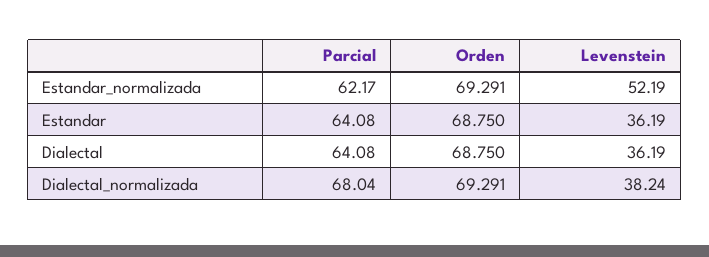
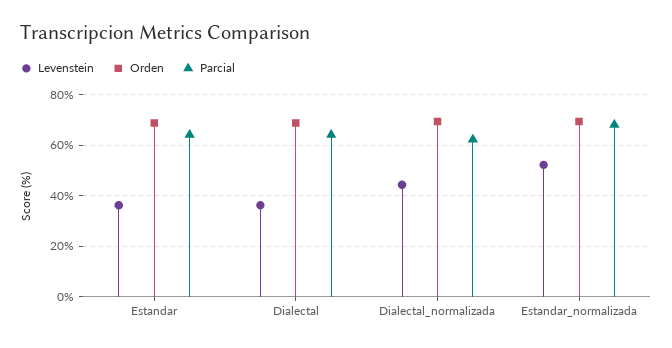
  {
    "Parcial": {
-     "Estandar_normalizada": 62.17,
+     "Estandar_normalizada": 67.5,
      "Estandar": 64.08,
      "Dialectal": 64.08,
-     "Dialectal_normalizada": 68.04
+     "Dialectal_normalizada": 62.5
    },
    "Orden": {
      "Estandar_normalizada": 69.291,
      "Estandar": 68.75,
      "Dialectal": 68.75,
      "Dialectal_normalizada": 69.291
    },
    "Levenstein": {
      "Estandar_normalizada": 52.19,
      "Estandar": 36.19,
      "Dialectal": 36.19,
-     "Dialectal_normalizada": 38.24
+     "Dialectal_normalizada": 45
    }
  }

